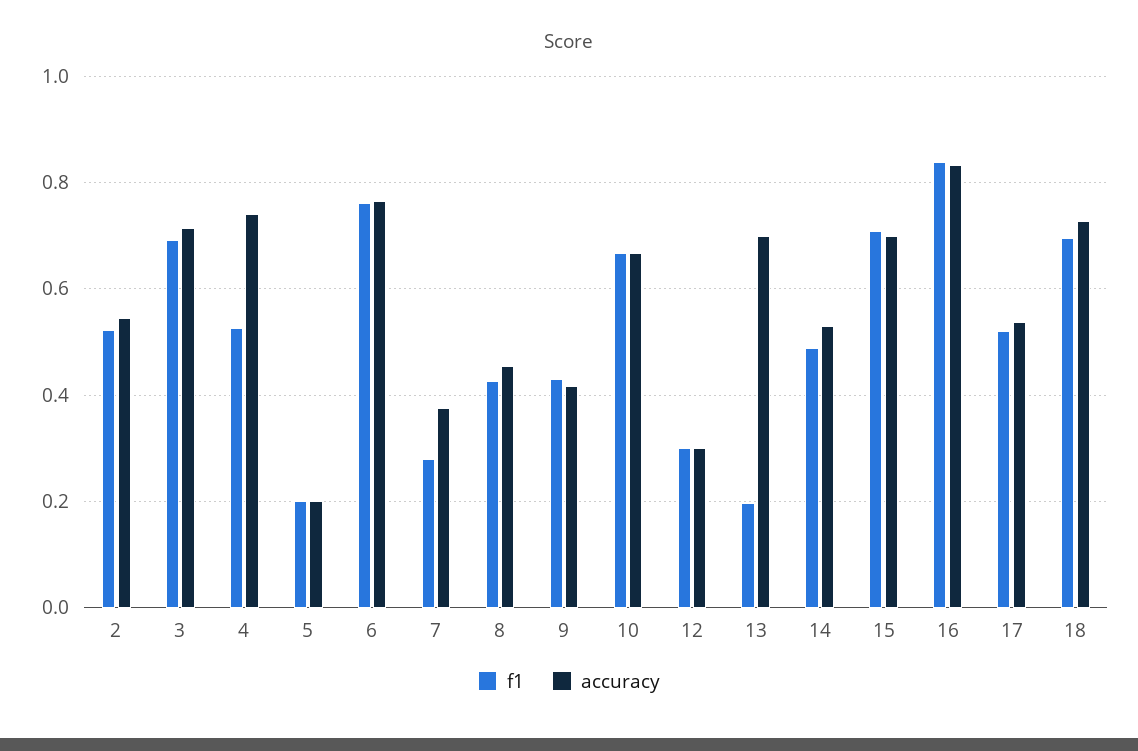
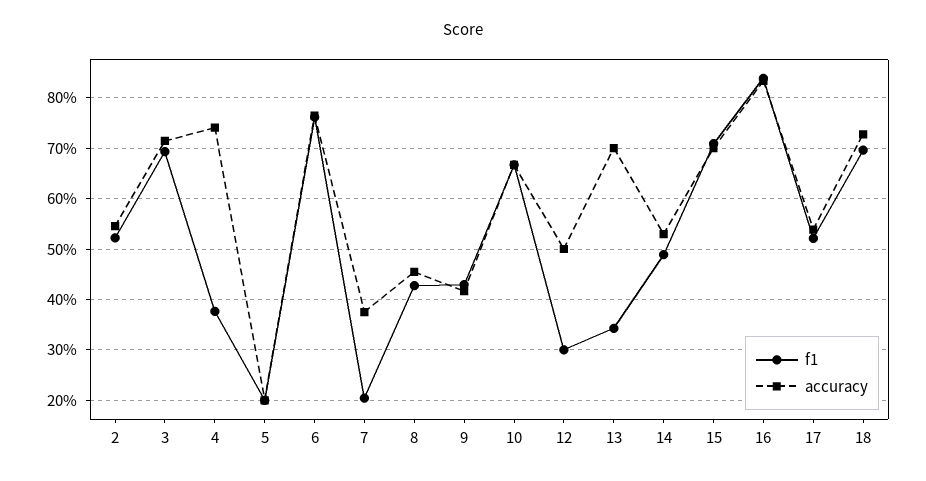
  {
    "f1": {
      "2": 0.52,
      "3": 0.7,
-     "4": 0.52,
+     "4": 0.38,
      "5": 0.2,
      "6": 0.76,
-     "7": 0.28,
+     "7": 0.2,
      "8": 0.42,
      "9": 0.42,
      "10": 0.66,
      "12": 0.3,
-     "13": 0.2,
+     "13": 0.34,
      "14": 0.48,
      "15": 0.7,
      "16": 0.84,
      "17": 0.52,
      "18": 0.7
    },
    "accuracy": {
      "2": 0.54,
      "3": 0.72,
      "4": 0.74,
      "5": 0.2,
      "6": 0.76,
      "7": 0.38,
      "8": 0.46,
      "9": 0.42,
      "10": 0.66,
-     "12": 0.3,
+     "12": 0.5,
      "13": 0.7,
      "14": 0.52,
      "15": 0.7,
      "16": 0.84,
      "17": 0.54,
      "18": 0.72
    }
  }

